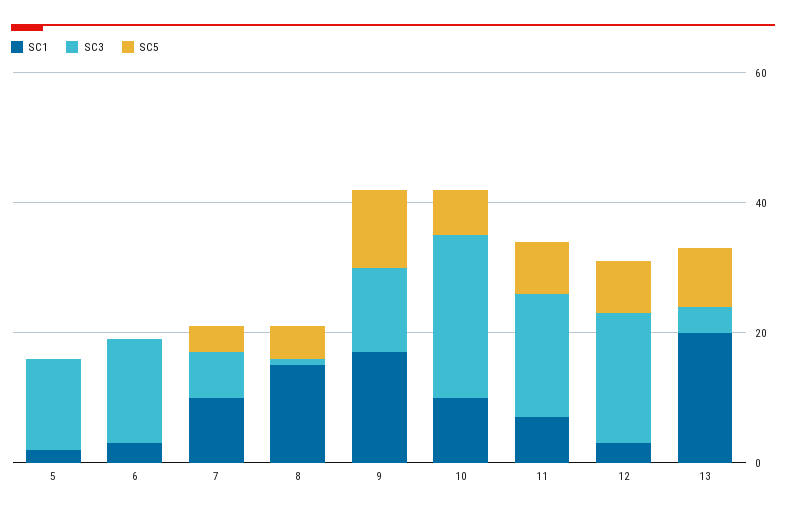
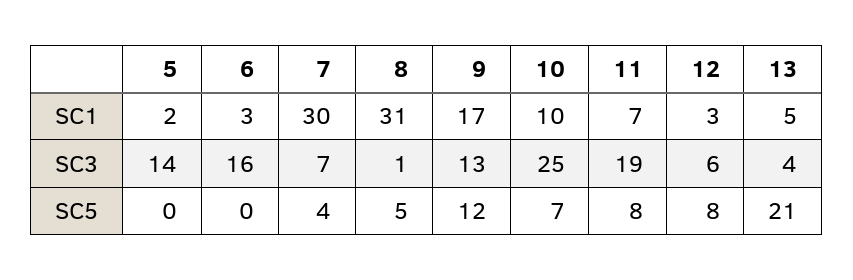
  {
    "SC1": {
      "5": 2,
      "6": 3,
-     "7": 10,
+     "7": 30,
-     "8": 15,
+     "8": 31,
      "9": 17,
      "10": 10,
      "11": 7,
      "12": 3,
-     "13": 20
+     "13": 5
    },
    "SC3": {
      "5": 14,
      "6": 16,
      "7": 7,
      "8": 1,
      "9": 13,
      "10": 25,
      "11": 19,
-     "12": 20,
+     "12": 6,
      "13": 4
    },
    "SC5": {
      "5": 0,
      "6": 0,
      "7": 4,
      "8": 5,
      "9": 12,
      "10": 7,
      "11": 8,
      "12": 8,
-     "13": 10
+     "13": 21
    }
  }

